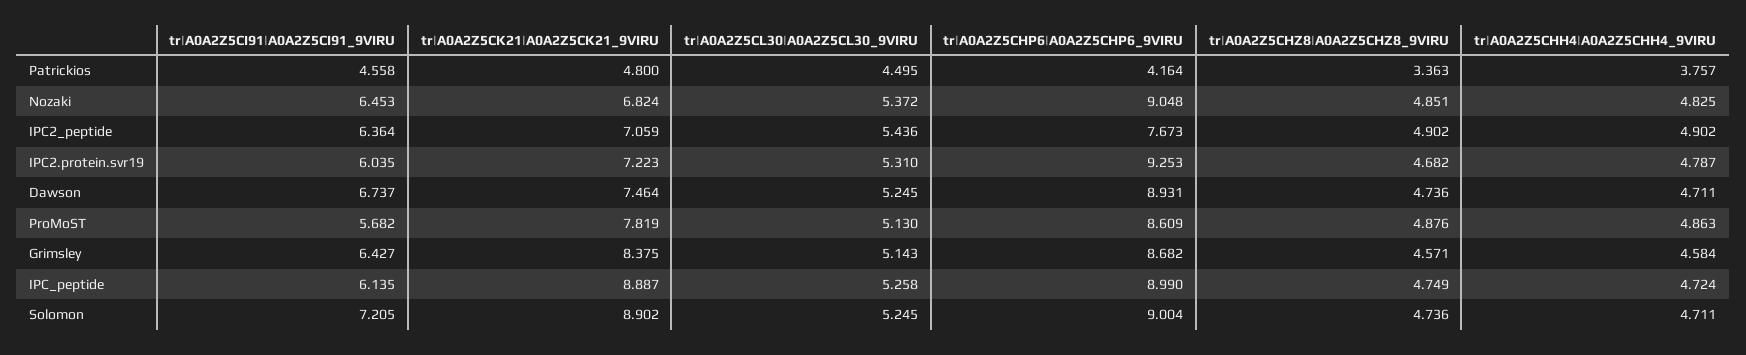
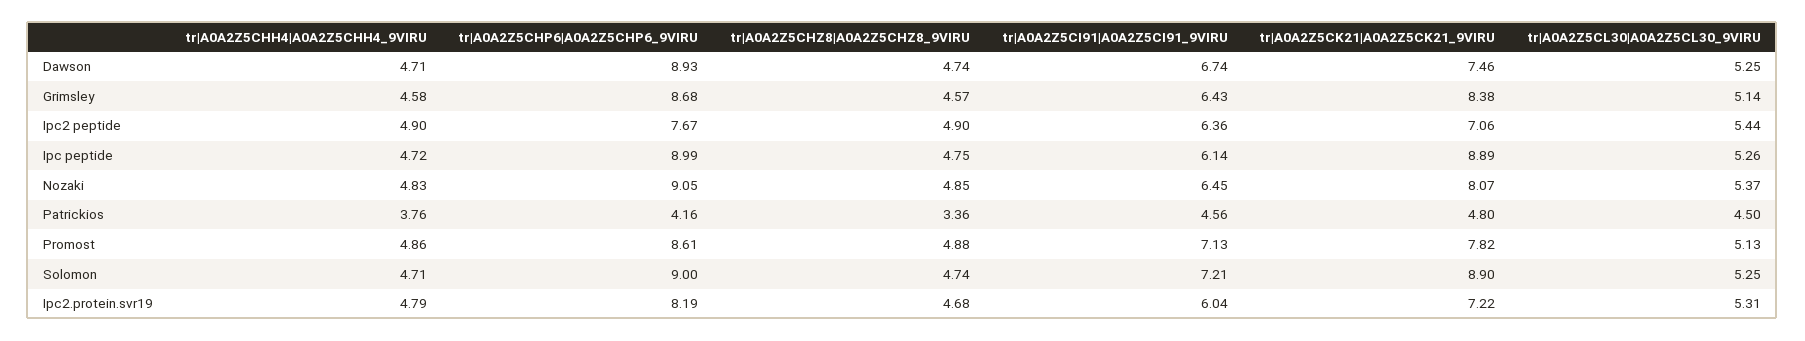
  {
    "tr|A0A2Z5CI91|A0A2Z5CI91_9VIRU": {
      "Patrickios": 4.558,
      "Nozaki": 6.453,
      "IPC2_peptide": 6.364,
      "IPC2.protein.svr19": 6.035,
      "Dawson": 6.737,
-     "ProMoST": 5.682,
+     "ProMoST": 7.13,
      "Grimsley": 6.427,
      "IPC_peptide": 6.135,
      "Solomon": 7.205
    },
    "tr|A0A2Z5CK21|A0A2Z5CK21_9VIRU": {
      "Patrickios": 4.8,
-     "Nozaki": 6.824,
+     "Nozaki": 8.07,
      "IPC2_peptide": 7.059,
      "IPC2.protein.svr19": 7.223,
      "Dawson": 7.464,
      "ProMoST": 7.819,
      "Grimsley": 8.375,
      "IPC_peptide": 8.887,
      "Solomon": 8.902
    },
    "tr|A0A2Z5CL30|A0A2Z5CL30_9VIRU": {
      "Patrickios": 4.495,
      "Nozaki": 5.372,
      "IPC2_peptide": 5.436,
      "IPC2.protein.svr19": 5.31,
      "Dawson": 5.245,
      "ProMoST": 5.13,
      "Grimsley": 5.143,
      "IPC_peptide": 5.258,
      "Solomon": 5.245
    },
    "tr|A0A2Z5CHP6|A0A2Z5CHP6_9VIRU": {
      "Patrickios": 4.164,
      "Nozaki": 9.048,
      "IPC2_peptide": 7.673,
-     "IPC2.protein.svr19": 9.253,
+     "IPC2.protein.svr19": 8.19,
      "Dawson": 8.931,
      "ProMoST": 8.609,
      "Grimsley": 8.682,
      "IPC_peptide": 8.99,
      "Solomon": 9.004
    },
    "tr|A0A2Z5CHZ8|A0A2Z5CHZ8_9VIRU": {
      "Patrickios": 3.363,
      "Nozaki": 4.851,
      "IPC2_peptide": 4.902,
      "IPC2.protein.svr19": 4.682,
      "Dawson": 4.736,
      "ProMoST": 4.876,
      "Grimsley": 4.571,
      "IPC_peptide": 4.749,
      "Solomon": 4.736
    },
    "tr|A0A2Z5CHH4|A0A2Z5CHH4_9VIRU": {
      "Patrickios": 3.757,
      "Nozaki": 4.825,
      "IPC2_peptide": 4.902,
      "IPC2.protein.svr19": 4.787,
      "Dawson": 4.711,
      "ProMoST": 4.863,
      "Grimsley": 4.584,
      "IPC_peptide": 4.724,
      "Solomon": 4.711
    }
  }

